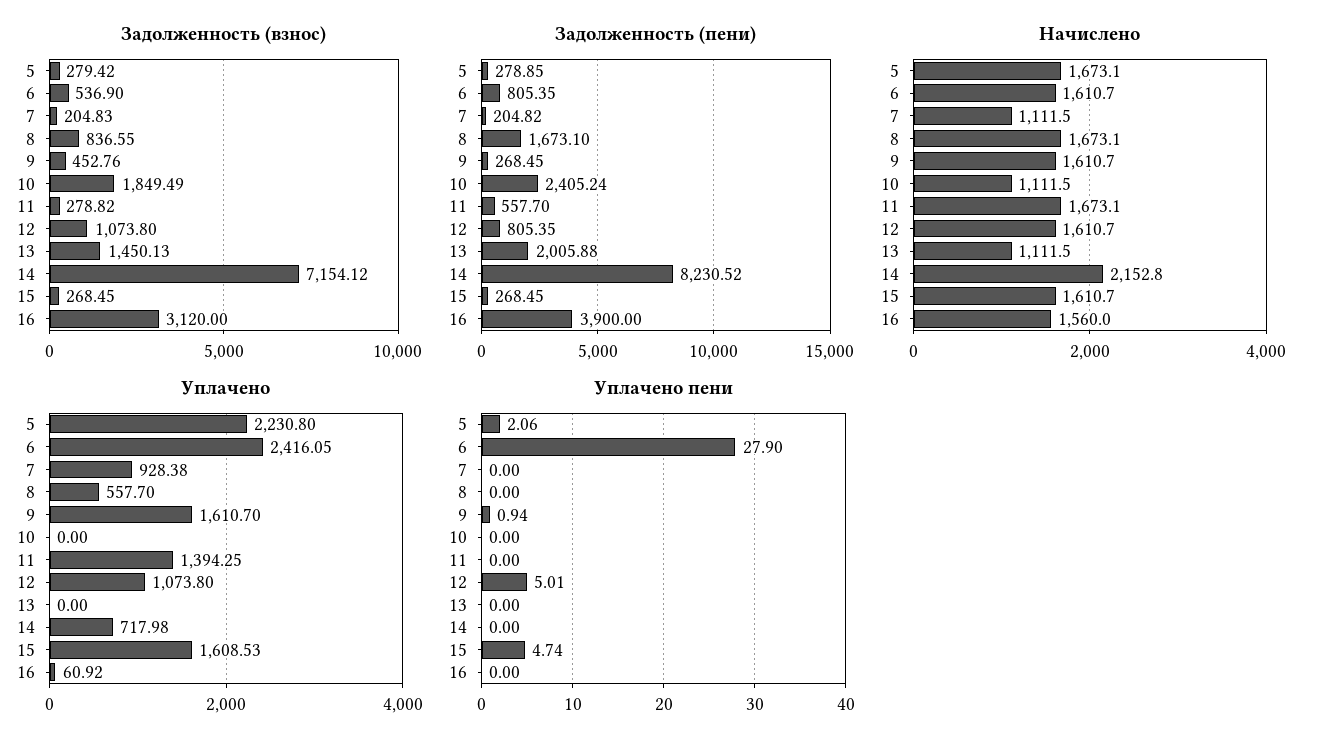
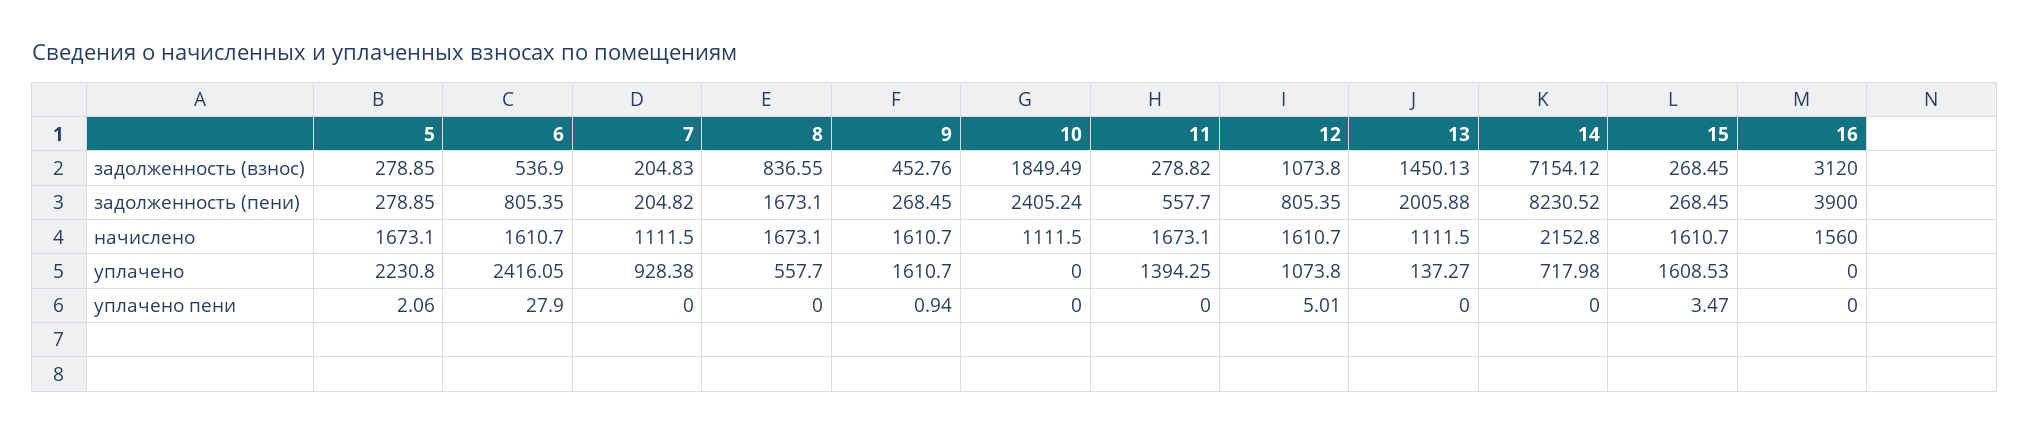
  {
    "Задолженность (взнос)": {
-     "5": 279.42,
+     "5": 278.85,
      "6": 536.9,
      "7": 204.83,
      "8": 836.55,
      "9": 452.76,
      "10": 1849.49,
      "11": 278.82,
      "12": 1073.8,
      "13": 1450.13,
      "14": 7154.12,
      "15": 268.45,
      "16": 3120
    },
    "Задолженность (пени)": {
      "5": 278.85,
      "6": 805.35,
      "7": 204.82,
      "8": 1673.1,
      "9": 268.45,
      "10": 2405.24,
      "11": 557.7,
      "12": 805.35,
      "13": 2005.88,
      "14": 8230.52,
      "15": 268.45,
      "16": 3900
    },
    "Начислено": {
      "5": 1673.1,
      "6": 1610.7,
      "7": 1111.5,
      "8": 1673.1,
      "9": 1610.7,
      "10": 1111.5,
      "11": 1673.1,
      "12": 1610.7,
      "13": 1111.5,
      "14": 2152.8,
      "15": 1610.7,
      "16": 1560
    },
    "Уплачено": {
      "5": 2230.8,
      "6": 2416.05,
      "7": 928.38,
      "8": 557.7,
      "9": 1610.7,
      "10": 0,
      "11": 1394.25,
      "12": 1073.8,
-     "13": 0,
+     "13": 137.27,
      "14": 717.98,
      "15": 1608.53,
-     "16": 60.92
+     "16": 0
    },
    "Уплачено пени": {
      "5": 2.06,
      "6": 27.9,
      "7": 0,
      "8": 0,
      "9": 0.94,
      "10": 0,
      "11": 0,
      "12": 5.01,
      "13": 0,
      "14": 0,
-     "15": 4.74,
+     "15": 3.47,
      "16": 0
    }
  }

